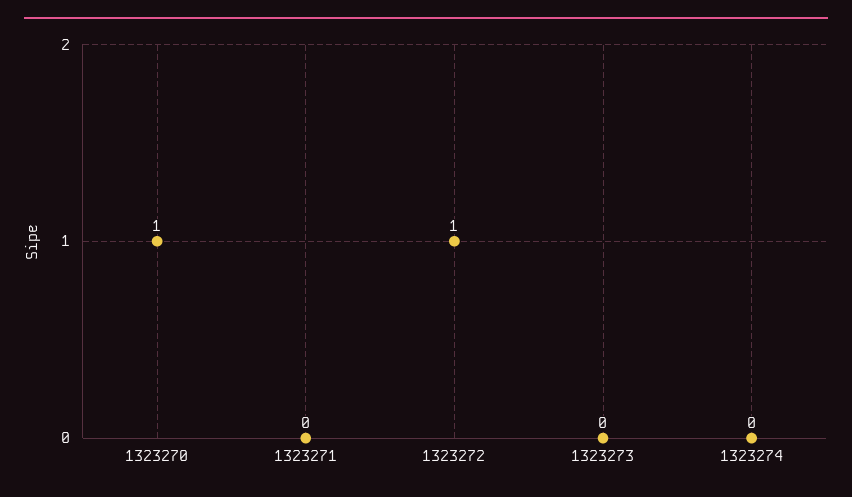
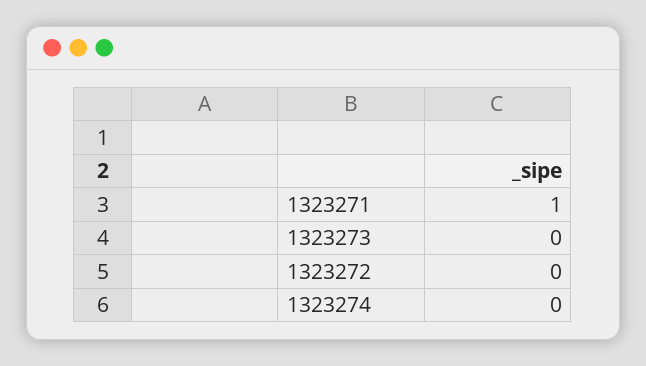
  {
-   "1323270": 1,
-   "1323271": 0,
+   "1323271": 1,
-   "1323272": 1,
+   "1323272": 0,
    "1323273": 0,
    "1323274": 0
  }

